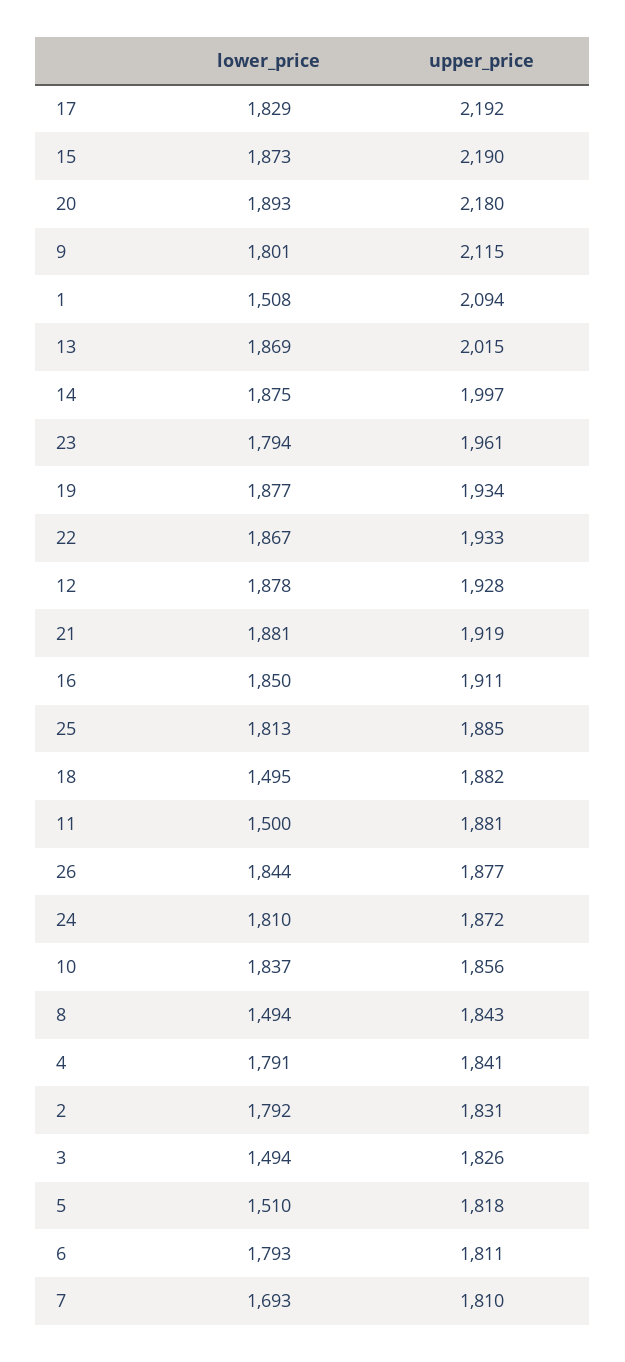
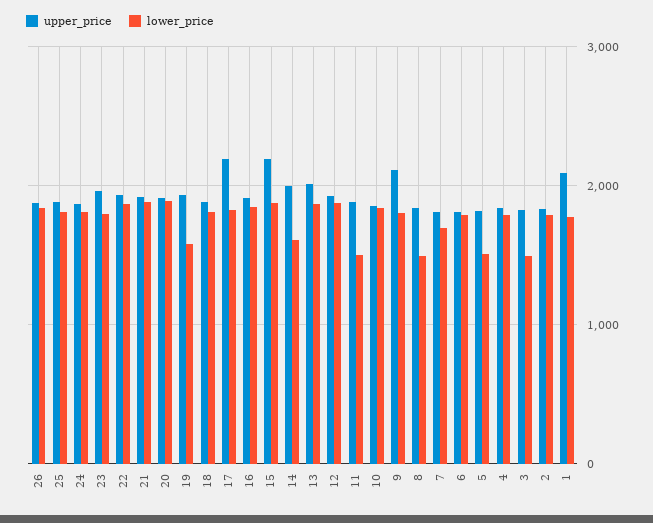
  {
    "lower_price": {
      "17": 1829,
      "15": 1873,
      "20": 1893,
      "9": 1801,
-     "1": 1508,
+     "1": 1800,
      "13": 1869,
-     "14": 1875,
+     "14": 1600,
      "23": 1794,
-     "19": 1877,
+     "19": 1600,
      "22": 1867,
      "12": 1878,
      "21": 1881,
      "16": 1850,
      "25": 1813,
-     "18": 1495,
+     "18": 1800,
      "11": 1500,
      "26": 1844,
      "24": 1810,
      "10": 1837,
      "8": 1494,
      "4": 1791,
      "2": 1792,
      "3": 1494,
      "5": 1510,
      "6": 1793,
      "7": 1693
    },
    "upper_price": {
      "17": 2192,
      "15": 2190,
-     "20": 2180,
+     "20": 1900,
      "9": 2115,
      "1": 2094,
      "13": 2015,
      "14": 1997,
      "23": 1961,
      "19": 1934,
      "22": 1933,
      "12": 1928,
      "21": 1919,
      "16": 1911,
      "25": 1885,
      "18": 1882,
      "11": 1881,
      "26": 1877,
      "24": 1872,
      "10": 1856,
      "8": 1843,
      "4": 1841,
      "2": 1831,
      "3": 1826,
      "5": 1818,
      "6": 1811,
      "7": 1810
    }
  }

